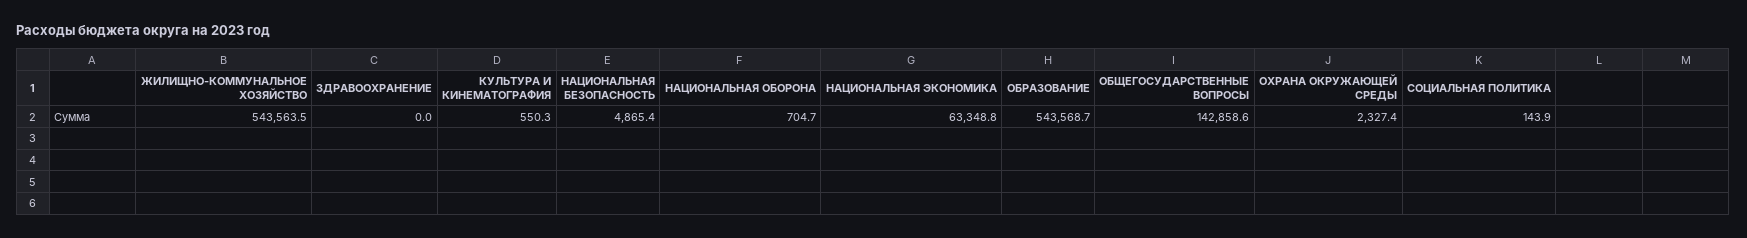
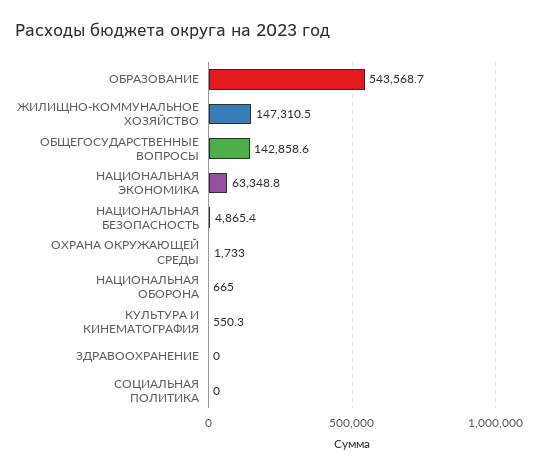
  {
-   "ЖИЛИЩНО-КОММУНАЛЬНОЕ ХОЗЯЙСТВО": 543563.5,
+   "ЖИЛИЩНО-КОММУНАЛЬНОЕ ХОЗЯЙСТВО": 147310.5,
    "ЗДРАВООХРАНЕНИЕ": 0,
    "КУЛЬТУРА И КИНЕМАТОГРАФИЯ": 550.3,
    "НАЦИОНАЛЬНАЯ БЕЗОПАСНОСТЬ": 4865.4,
-   "НАЦИОНАЛЬНАЯ ОБОРОНА": 704.7,
+   "НАЦИОНАЛЬНАЯ ОБОРОНА": 665,
    "НАЦИОНАЛЬНАЯ ЭКОНОМИКА": 63348.8,
    "ОБРАЗОВАНИЕ": 543568.7,
    "ОБЩЕГОСУДАРСТВЕННЫЕ ВОПРОСЫ": 142858.6,
-   "ОХРАНА ОКРУЖАЮЩЕЙ СРЕДЫ": 2327.4,
+   "ОХРАНА ОКРУЖАЮЩЕЙ СРЕДЫ": 1733,
-   "СОЦИАЛЬНАЯ ПОЛИТИКА": 143.9
+   "СОЦИАЛЬНАЯ ПОЛИТИКА": 0
  }

